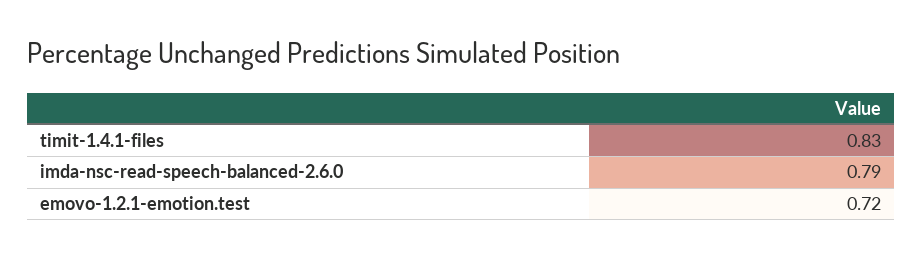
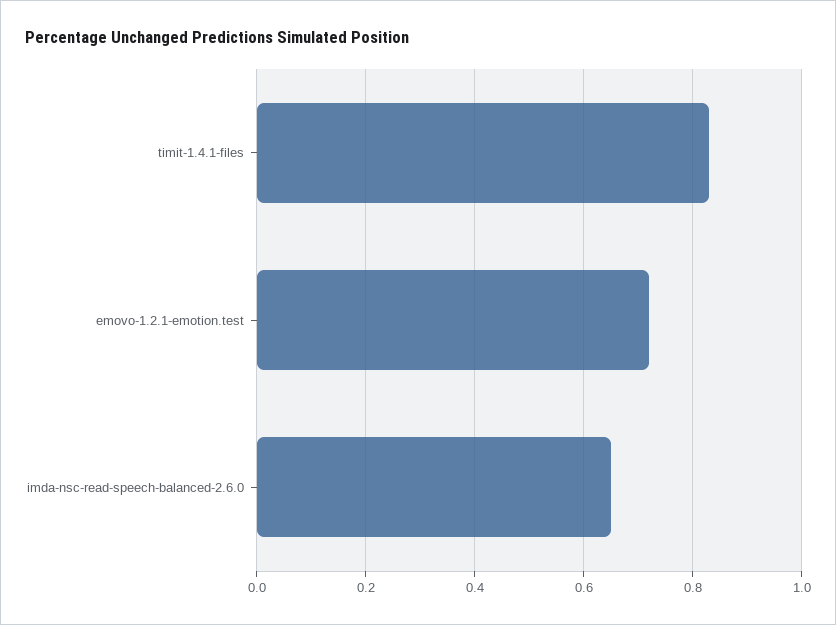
  {
    "timit-1.4.1-files": 0.83,
-   "imda-nsc-read-speech-balanced-2.6.0": 0.79,
+   "imda-nsc-read-speech-balanced-2.6.0": 0.65,
    "emovo-1.2.1-emotion.test": 0.72
  }

